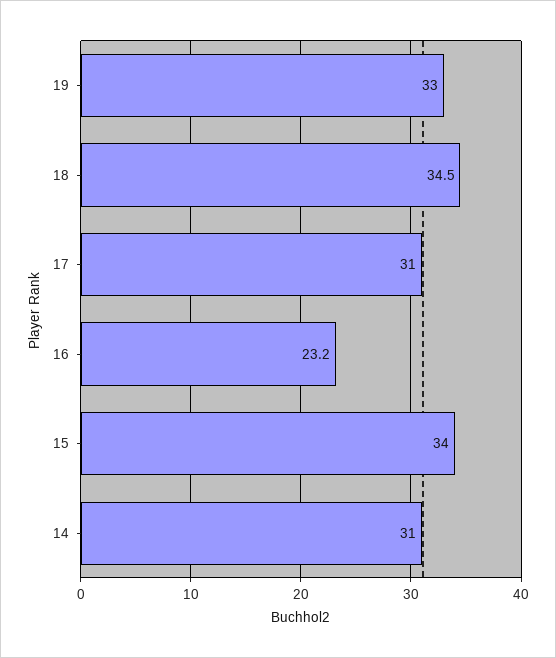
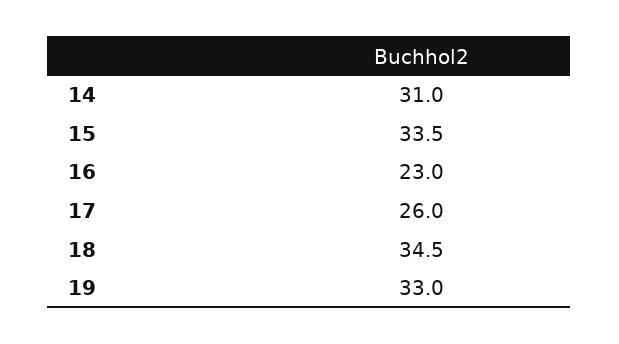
  {
    "19": 33,
    "18": 34.5,
-   "17": 31,
+   "17": 26,
-   "16": 23.2,
+   "16": 23,
-   "15": 34,
+   "15": 33.5,
    "14": 31
  }

